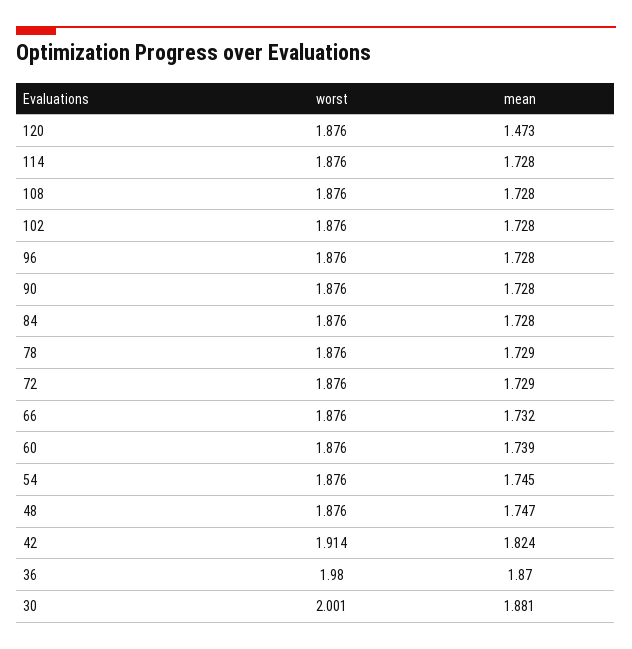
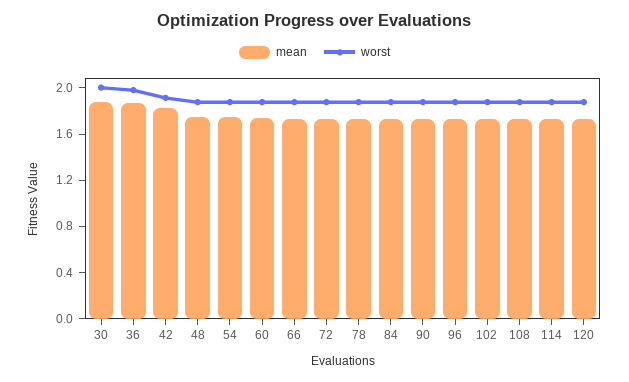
  {
    "worst": {
      "120": 1.876,
      "114": 1.876,
      "108": 1.876,
      "102": 1.876,
      "96": 1.876,
      "90": 1.876,
      "84": 1.876,
      "78": 1.876,
      "72": 1.876,
      "66": 1.876,
      "60": 1.876,
      "54": 1.876,
      "48": 1.876,
      "42": 1.914,
      "36": 1.98,
      "30": 2.001
    },
    "mean": {
-     "120": 1.473,
+     "120": 1.7,
      "114": 1.728,
      "108": 1.728,
      "102": 1.728,
      "96": 1.728,
      "90": 1.728,
      "84": 1.728,
      "78": 1.729,
      "72": 1.729,
      "66": 1.732,
      "60": 1.739,
      "54": 1.745,
      "48": 1.747,
      "42": 1.824,
      "36": 1.87,
      "30": 1.881
    }
  }

